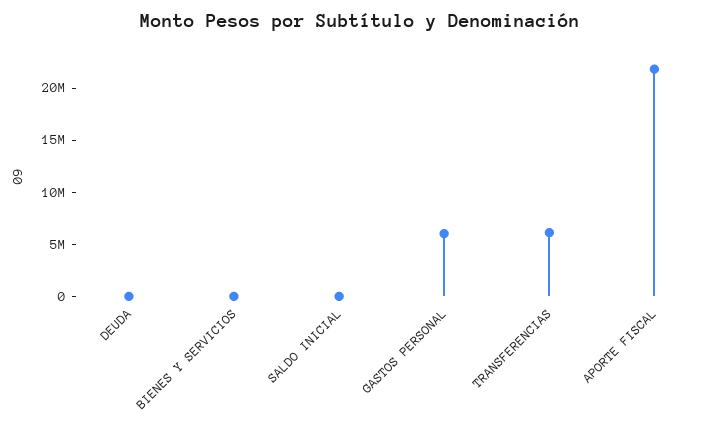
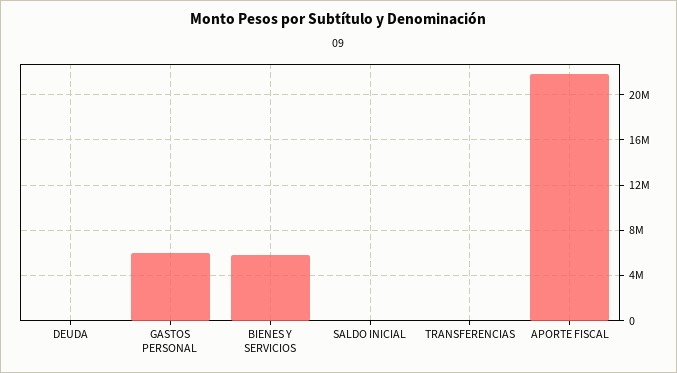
  {
    "DEUDA": 0,
-   "BIENES Y SERVICIOS": 0,
+   "BIENES Y SERVICIOS": 6000000,
    "SALDO INICIAL": 0,
    "GASTOS PERSONAL": 6000000,
-   "TRANSFERENCIAS": 6000000,
+   "TRANSFERENCIAS": 0,
    "APORTE FISCAL": 22000000
  }

